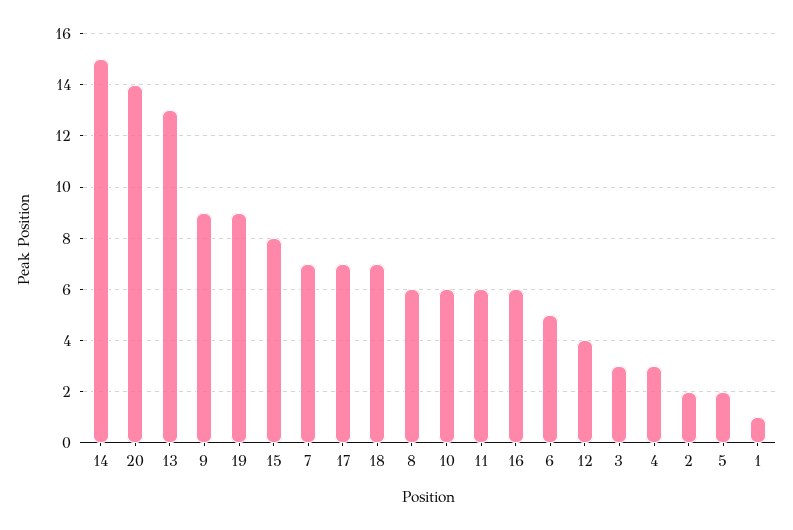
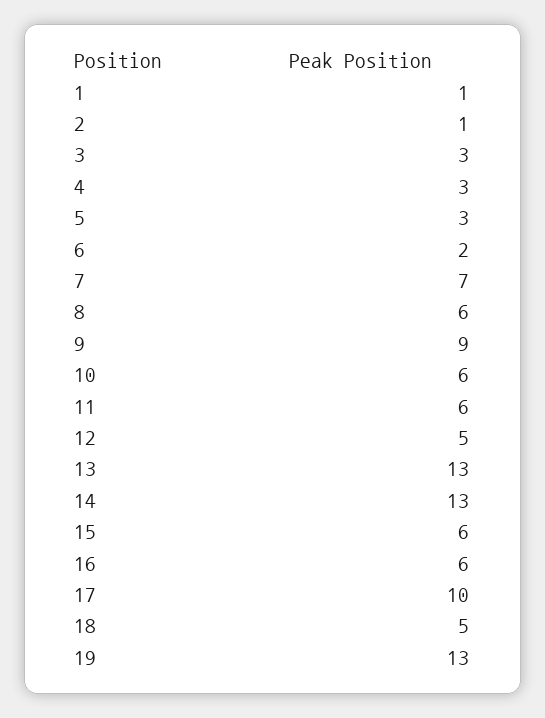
  {
-   "14": 15,
+   "14": 13,
-   "20": 14,
    "13": 13,
    "9": 9,
-   "19": 9,
+   "19": 13,
-   "15": 8,
+   "15": 6,
    "7": 7,
-   "17": 7,
+   "17": 10,
-   "18": 7,
+   "18": 5,
    "8": 6,
    "10": 6,
    "11": 6,
    "16": 6,
-   "6": 5,
+   "6": 2,
-   "12": 4,
+   "12": 5,
    "3": 3,
    "4": 3,
-   "2": 2,
+   "2": 1,
-   "5": 2,
+   "5": 3,
    "1": 1
  }

